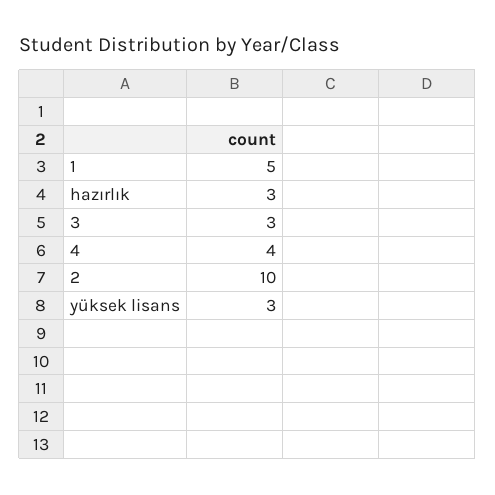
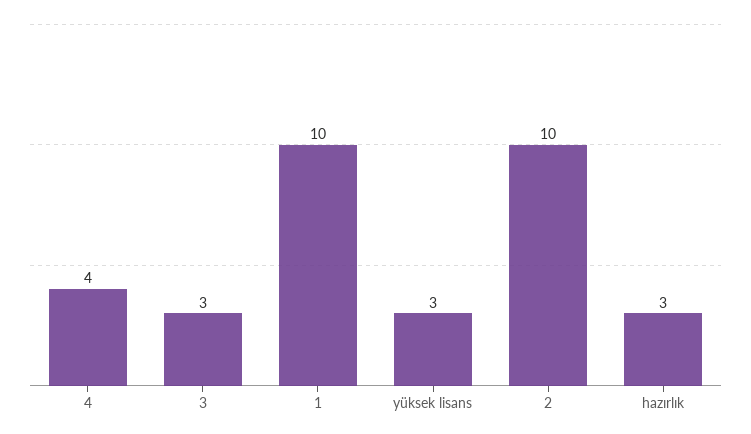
  {
-   "1": 5,
+   "1": 10,
    "hazırlık": 3,
    "3": 3,
    "4": 4,
    "2": 10,
    "yüksek lisans": 3
  }

